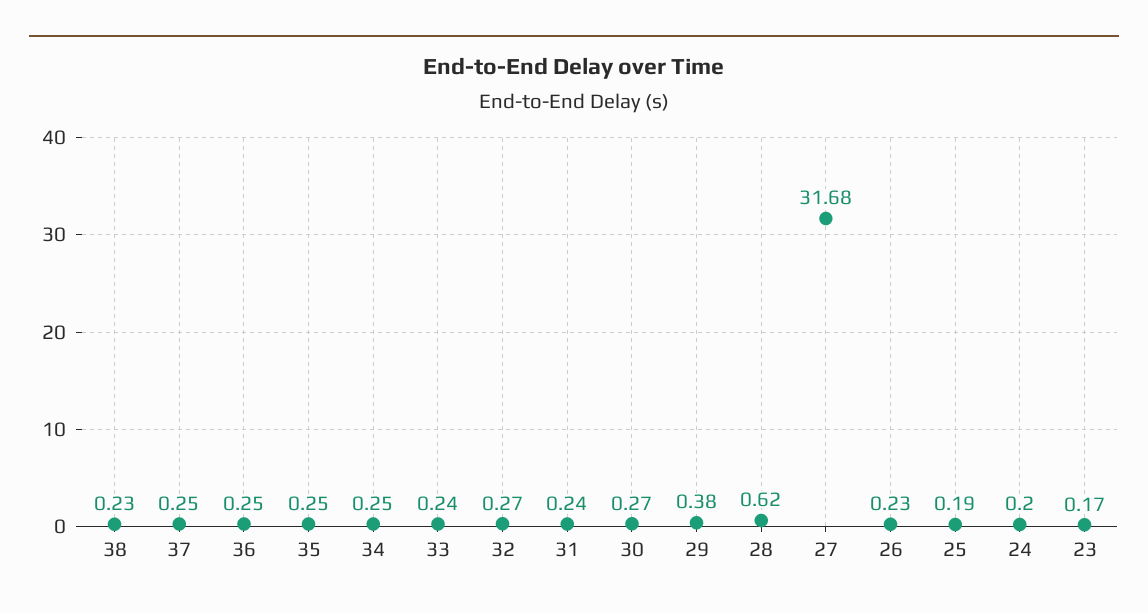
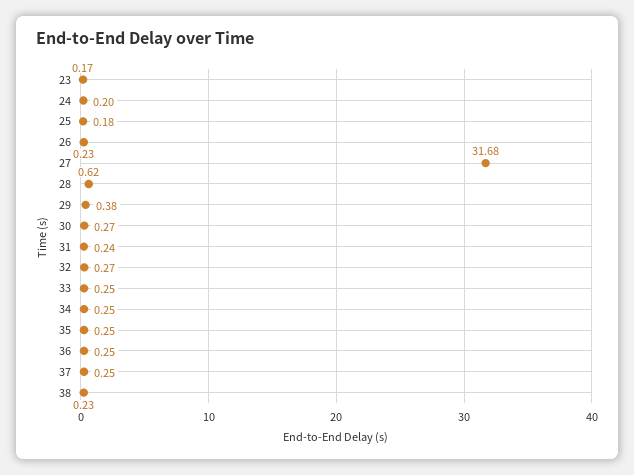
  {
    "38": 0.23,
    "37": 0.25,
    "36": 0.25,
    "35": 0.25,
    "34": 0.25,
-   "33": 0.24,
+   "33": 0.25,
    "32": 0.27,
    "31": 0.24,
    "30": 0.27,
    "29": 0.38,
    "28": 0.62,
    "27": 31.68,
    "26": 0.23,
-   "25": 0.19,
+   "25": 0.18,
    "24": 0.2,
    "23": 0.17
  }

